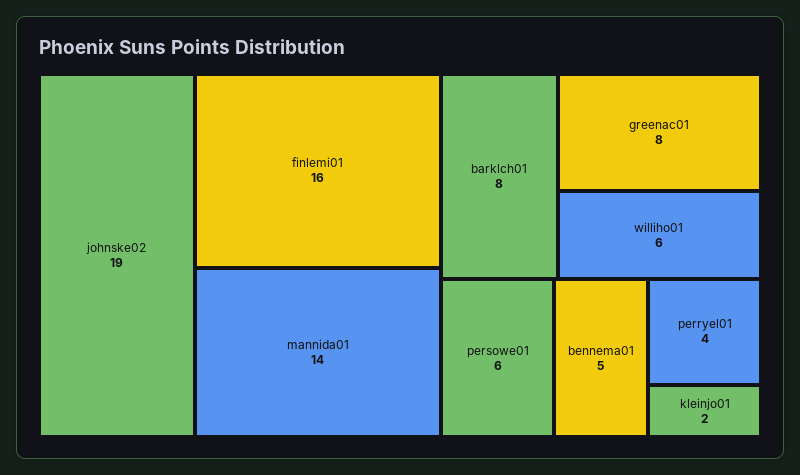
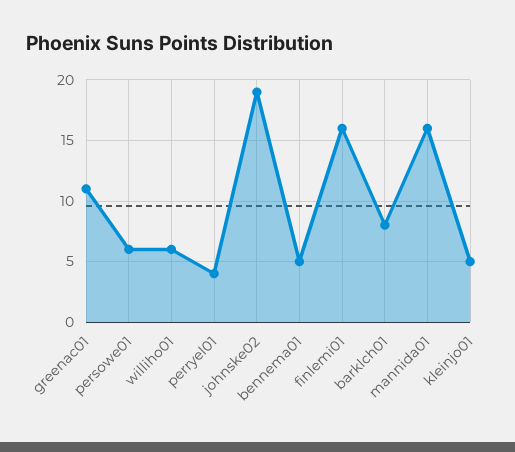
  {
    "johnske02": 19,
    "finlemi01": 16,
-   "mannida01": 14,
+   "mannida01": 16,
    "barklch01": 8,
-   "greenac01": 8,
+   "greenac01": 11,
    "williho01": 6,
    "persowe01": 6,
    "bennema01": 5,
    "perryel01": 4,
-   "kleinjo01": 2
+   "kleinjo01": 5
  }

